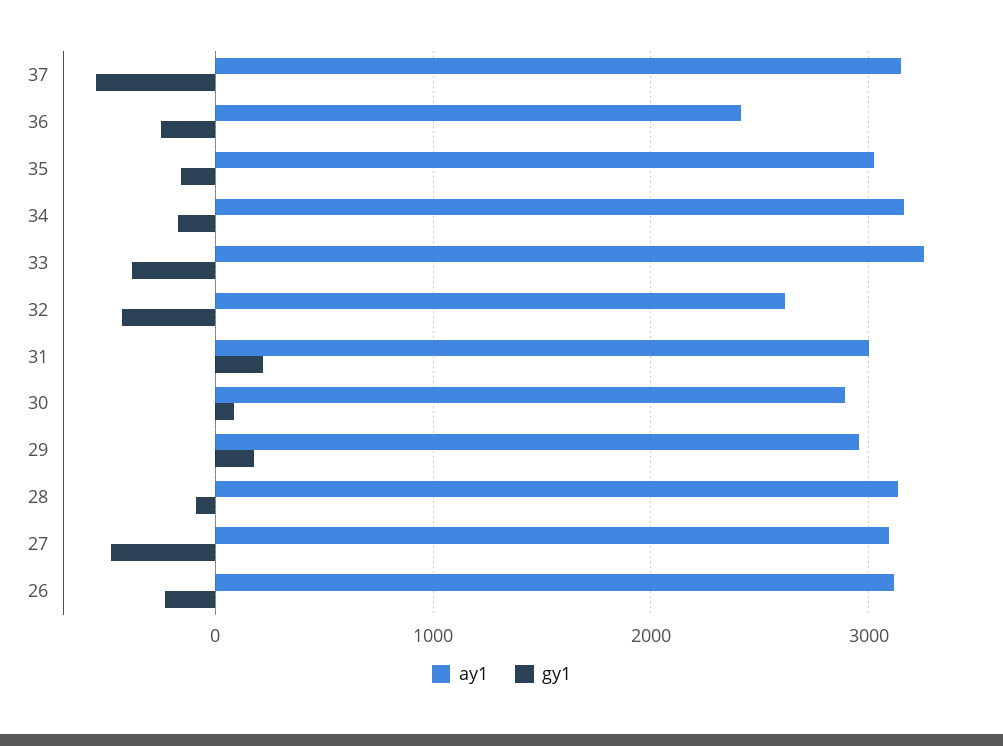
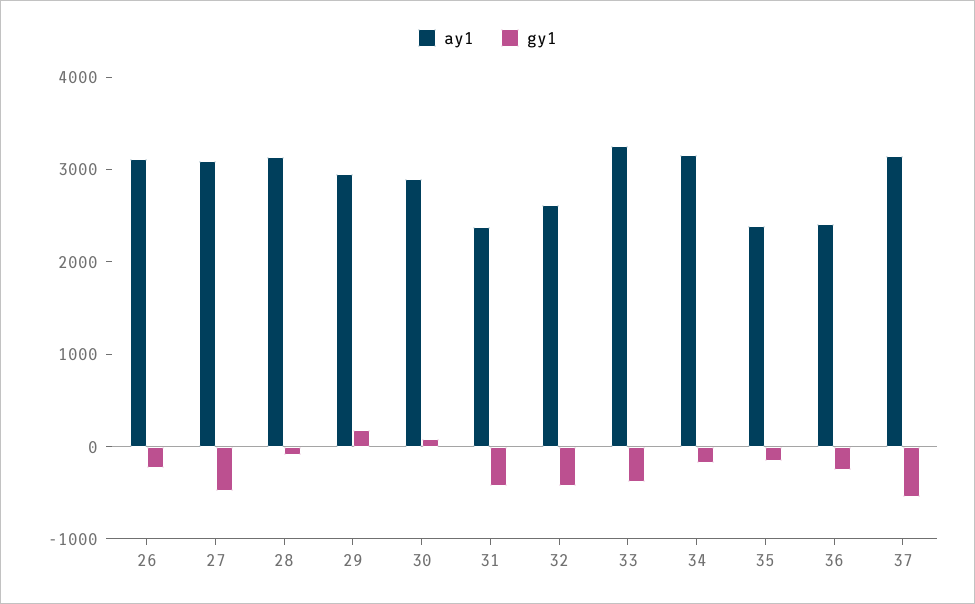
  {
    "ay1": {
      "37": 3100,
      "36": 2400,
-     "35": 3000,
+     "35": 2400,
      "34": 3200,
      "33": 3300,
      "32": 2600,
-     "31": 3000,
+     "31": 2400,
      "30": 2900,
      "29": 3000,
      "28": 3100,
      "27": 3100,
      "26": 3100
    },
    "gy1": {
      "37": -500,
      "36": -200,
      "35": -200,
      "34": -200,
      "33": -400,
      "32": -400,
-     "31": 200,
+     "31": -400,
      "30": 100,
      "29": 200,
      "28": -100,
      "27": -500,
      "26": -200
    }
  }

